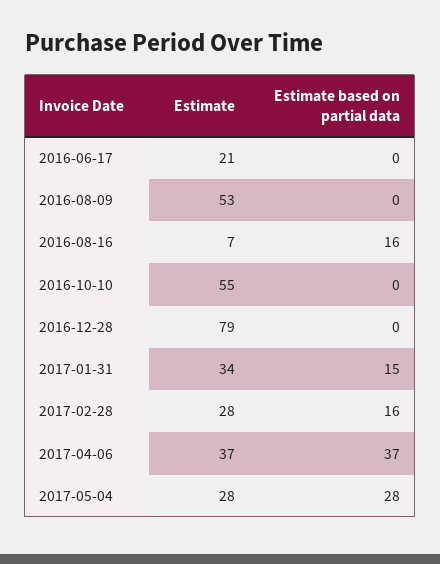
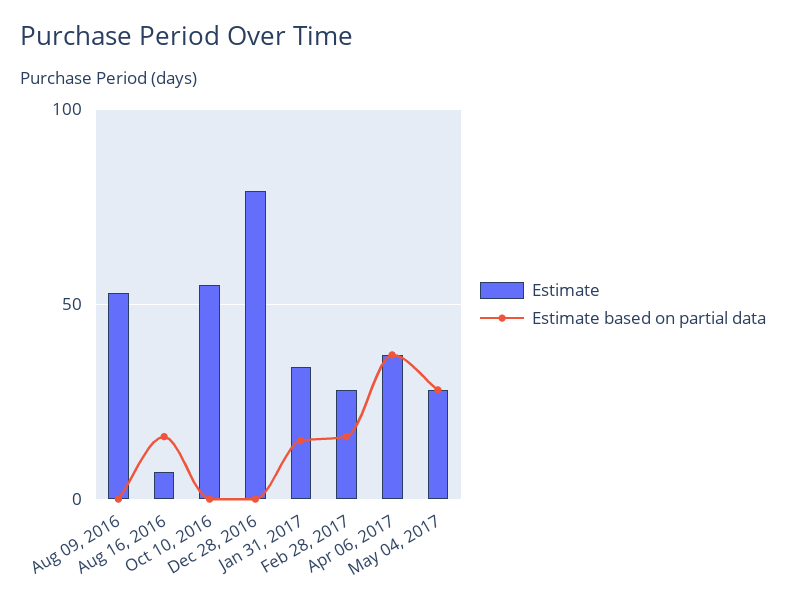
  {
    "Estimate": {
-     "2016-06-17": 21,
      "2016-08-09": 53,
      "2016-08-16": 7,
      "2016-10-10": 55,
      "2016-12-28": 79,
      "2017-01-31": 34,
      "2017-02-28": 28,
      "2017-04-06": 37,
      "2017-05-04": 28
    },
    "Estimate based on partial data": {
-     "2016-06-17": 0,
      "2016-08-09": 0,
      "2016-08-16": 16,
      "2016-10-10": 0,
      "2016-12-28": 0,
      "2017-01-31": 15,
      "2017-02-28": 16,
      "2017-04-06": 37,
      "2017-05-04": 28
    }
  }

